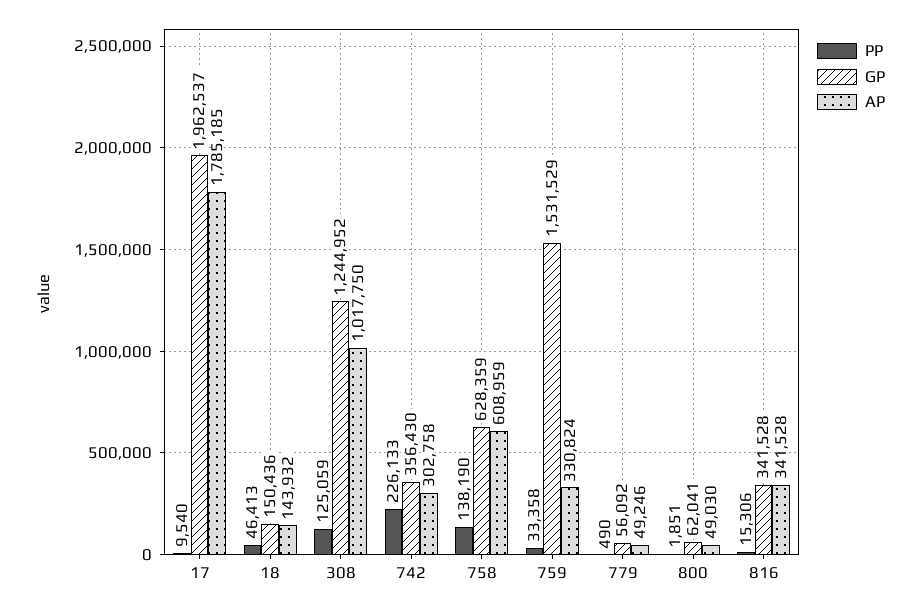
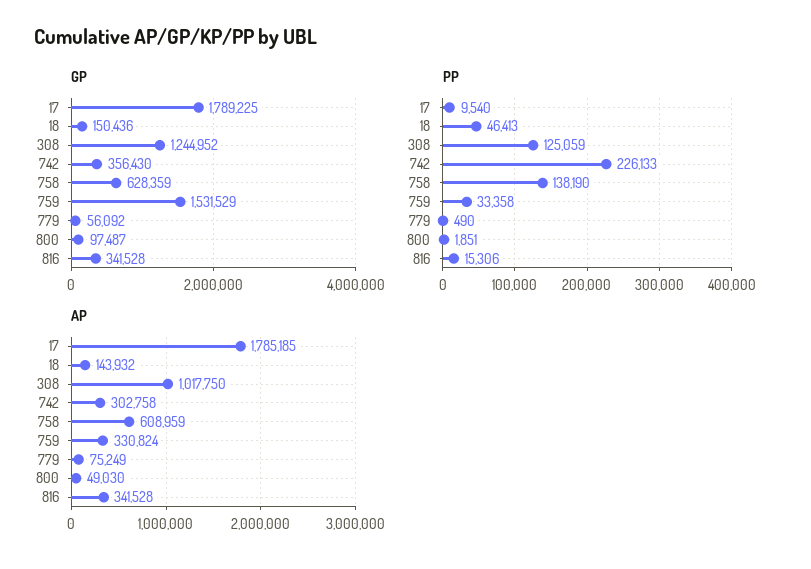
  {
    "PP": {
      "17": 9540,
      "18": 46413,
      "308": 125059,
      "742": 226133,
      "758": 138190,
      "759": 33358,
      "779": 490,
      "800": 1851,
      "816": 15306
    },
    "GP": {
-     "17": 1962537,
+     "17": 1789225,
      "18": 150436,
      "308": 1244952,
      "742": 356430,
      "758": 628359,
      "759": 1531529,
      "779": 56092,
-     "800": 62041,
+     "800": 97487,
      "816": 341528
    },
    "AP": {
      "17": 1785185,
      "18": 143932,
      "308": 1017750,
      "742": 302758,
      "758": 608959,
      "759": 330824,
-     "779": 49246,
+     "779": 75249,
      "800": 49030,
      "816": 341528
    }
  }

